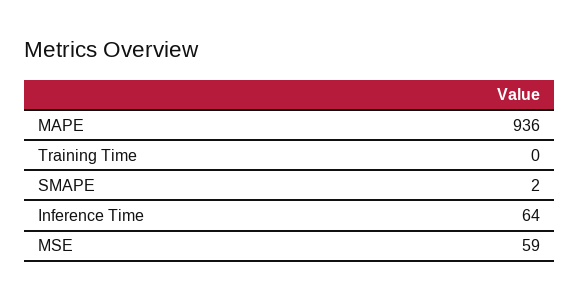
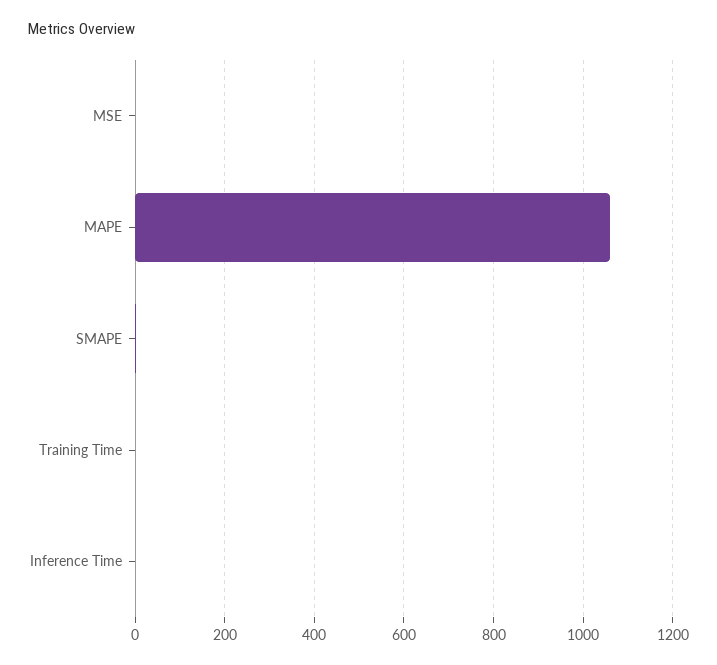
  {
-   "MAPE": 936,
+   "MAPE": 1060,
    "Training Time": 0,
    "SMAPE": 2,
-   "Inference Time": 64,
+   "Inference Time": 0,
-   "MSE": 59
+   "MSE": 0
  }

